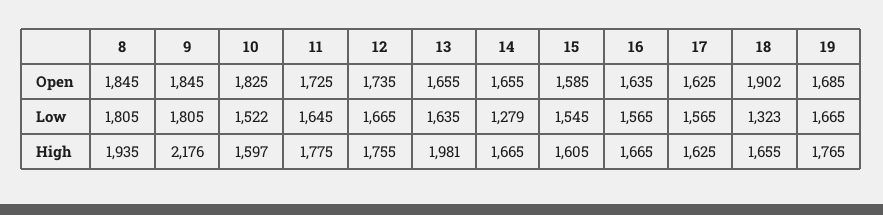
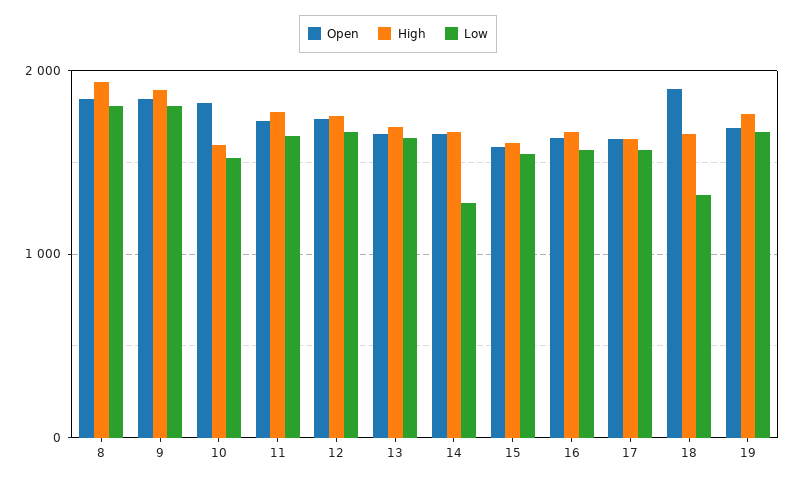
  {
    "Open": {
      "8": 1845,
      "9": 1845,
      "10": 1825,
      "11": 1725,
      "12": 1735,
      "13": 1655,
      "14": 1655,
      "15": 1585,
      "16": 1635,
      "17": 1625,
      "18": 1902,
      "19": 1685
    },
    "Low": {
      "8": 1805,
      "9": 1805,
      "10": 1522,
      "11": 1645,
      "12": 1665,
      "13": 1635,
      "14": 1279,
      "15": 1545,
      "16": 1565,
      "17": 1565,
      "18": 1323,
      "19": 1665
    },
    "High": {
      "8": 1935,
-     "9": 2176,
+     "9": 1900,
      "10": 1597,
      "11": 1775,
      "12": 1755,
-     "13": 1981,
+     "13": 1700,
      "14": 1665,
      "15": 1605,
      "16": 1665,
      "17": 1625,
      "18": 1655,
      "19": 1765
    }
  }

